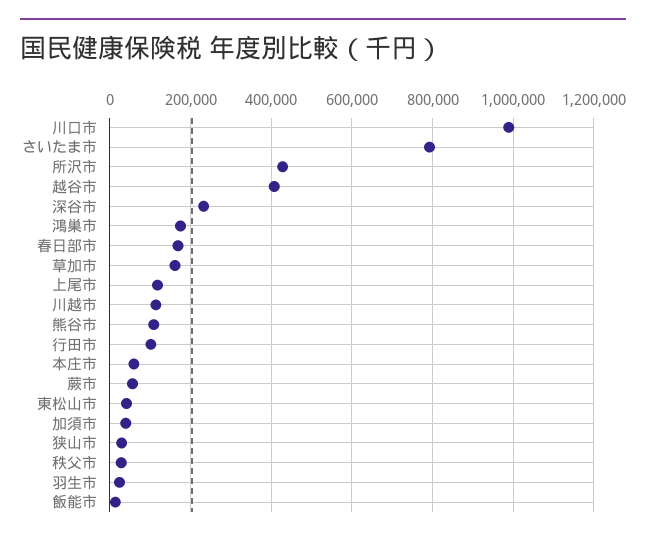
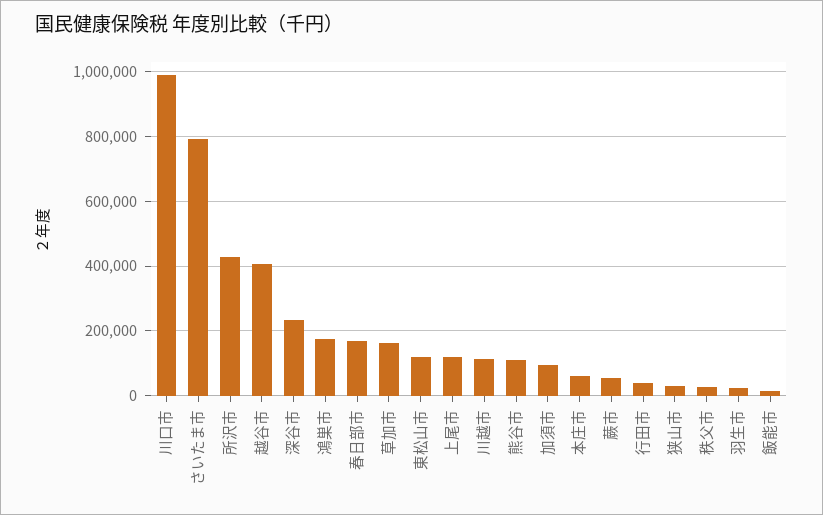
  {
    "川口市": 980000,
    "さいたま市": 800000,
    "所沢市": 420000,
    "越谷市": 400000,
    "深谷市": 240000,
    "鴻巣市": 180000,
    "春日部市": 160000,
    "草加市": 160000,
    "上尾市": 120000,
    "川越市": 120000,
    "熊谷市": 100000,
-   "行田市": 100000,
+   "行田市": 40000,
    "本庄市": 60000,
    "蕨市": 60000,
-   "東松山市": 40000,
+   "東松山市": 120000,
-   "加須市": 40000,
+   "加須市": 100000,
    "狭山市": 20000,
    "秩父市": 20000,
    "羽生市": 20000,
    "飯能市": 20000
  }

